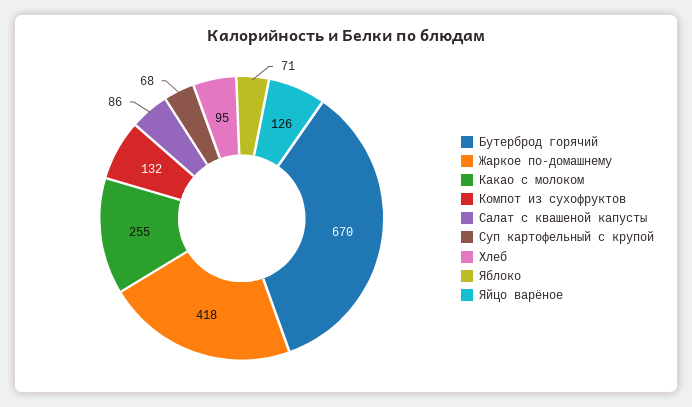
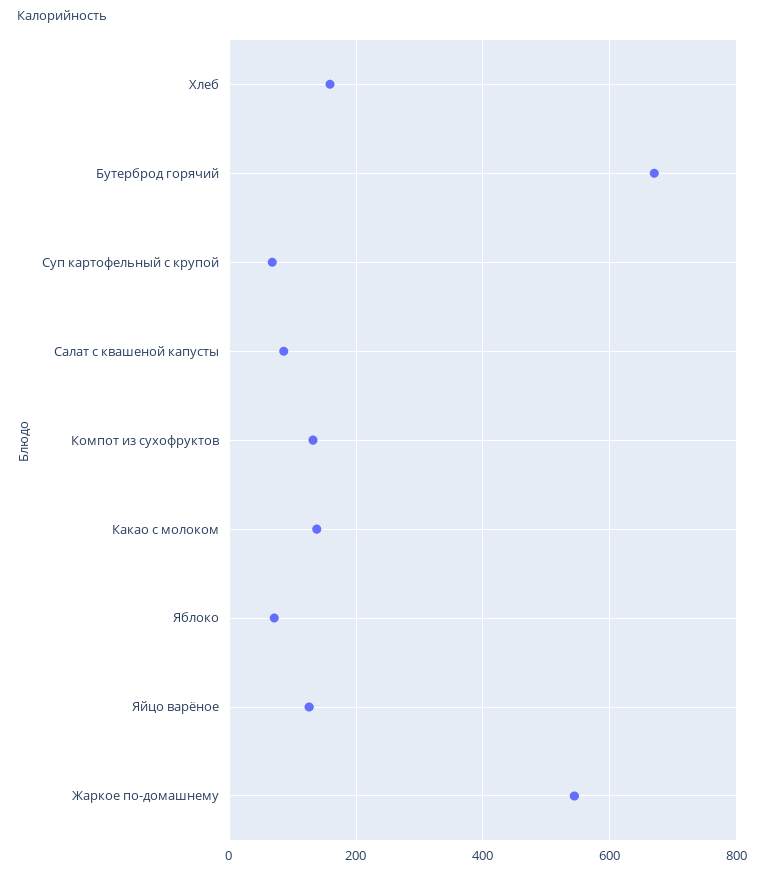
  {
    "Бутерброд горячий": 670,
-   "Жаркое по-домашнему": 418,
+   "Жаркое по-домашнему": 540,
-   "Какао с молоком": 255,
+   "Какао с молоком": 140,
    "Компот из сухофруктов": 132,
    "Салат с квашеной капусты": 86,
    "Суп картофельный с крупой": 68,
-   "Хлеб": 95,
+   "Хлеб": 160,
    "Яблоко": 71,
    "Яйцо варёное": 126
  }

